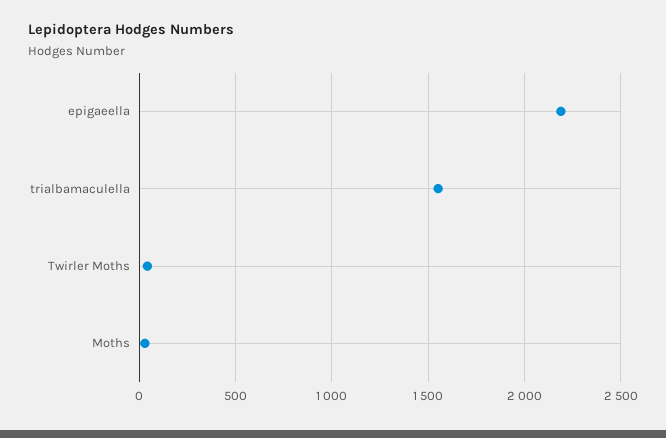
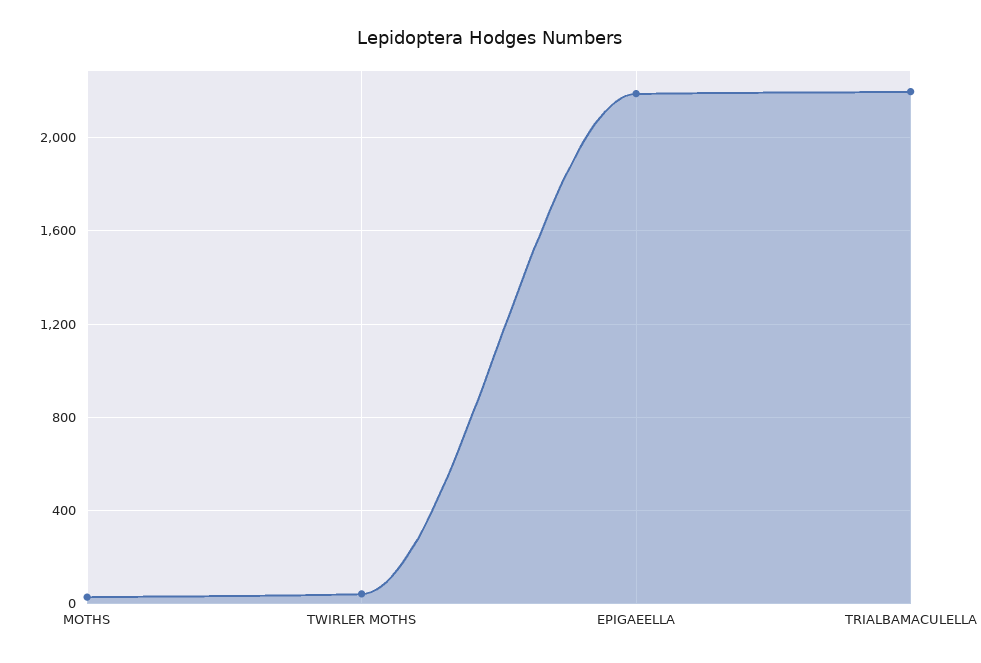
  {
    "epigaeella": 2200,
-   "trialbamaculella": 1550,
+   "trialbamaculella": 2200,
    "Twirler Moths": 50,
    "Moths": 50
  }

